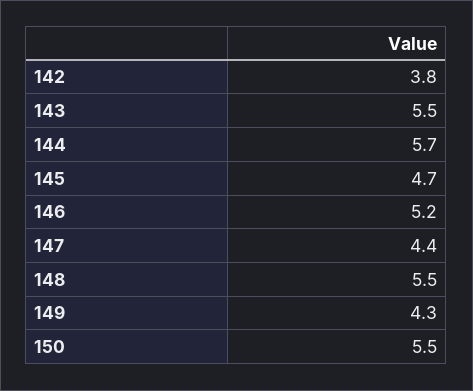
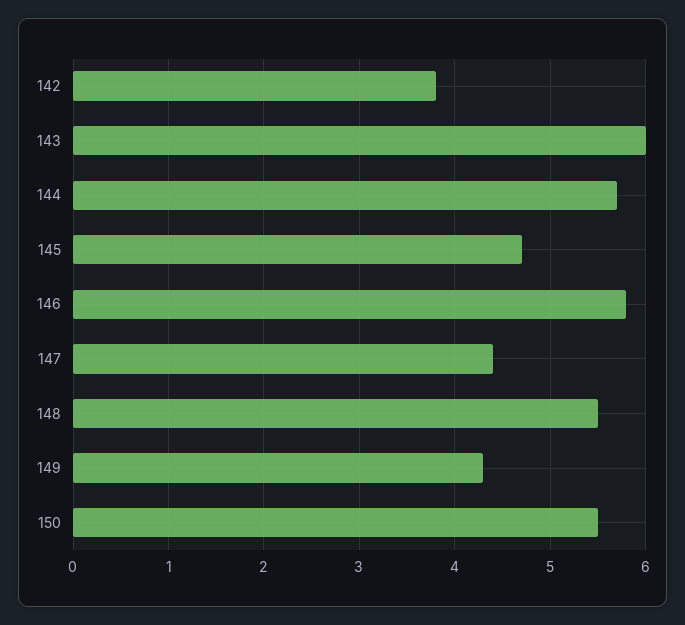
  {
    "142": 3.8,
-   "143": 5.5,
+   "143": 6,
    "144": 5.7,
    "145": 4.7,
-   "146": 5.2,
+   "146": 5.8,
    "147": 4.4,
    "148": 5.5,
    "149": 4.3,
    "150": 5.5
  }

